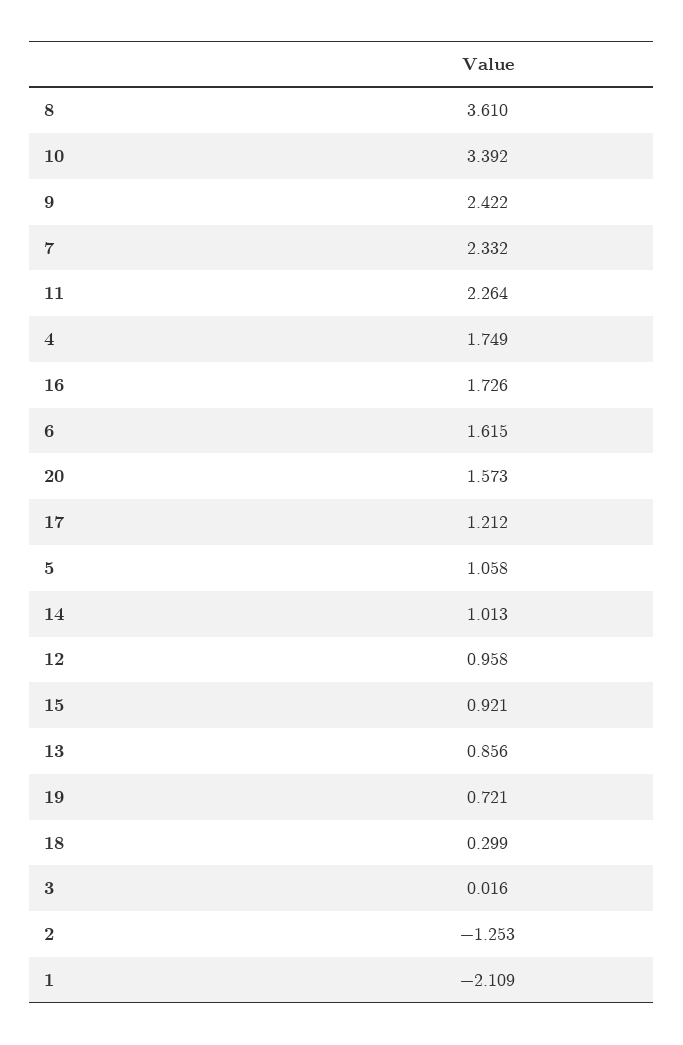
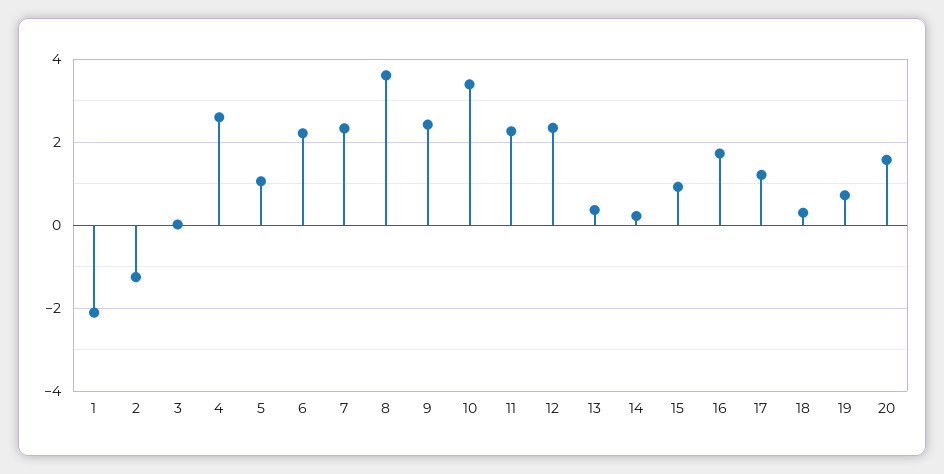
  {
    "8": 3.61,
    "10": 3.392,
    "9": 2.422,
    "7": 2.332,
    "11": 2.264,
-   "4": 1.749,
+   "4": 2.6,
    "16": 1.726,
-   "6": 1.615,
+   "6": 2.2,
    "20": 1.573,
    "17": 1.212,
    "5": 1.058,
-   "14": 1.013,
+   "14": 0.2,
-   "12": 0.958,
+   "12": 2.4,
    "15": 0.921,
-   "13": 0.856,
+   "13": 0.4,
    "19": 0.721,
    "18": 0.299,
    "3": 0.016,
    "2": -1.253,
    "1": -2.109
  }

